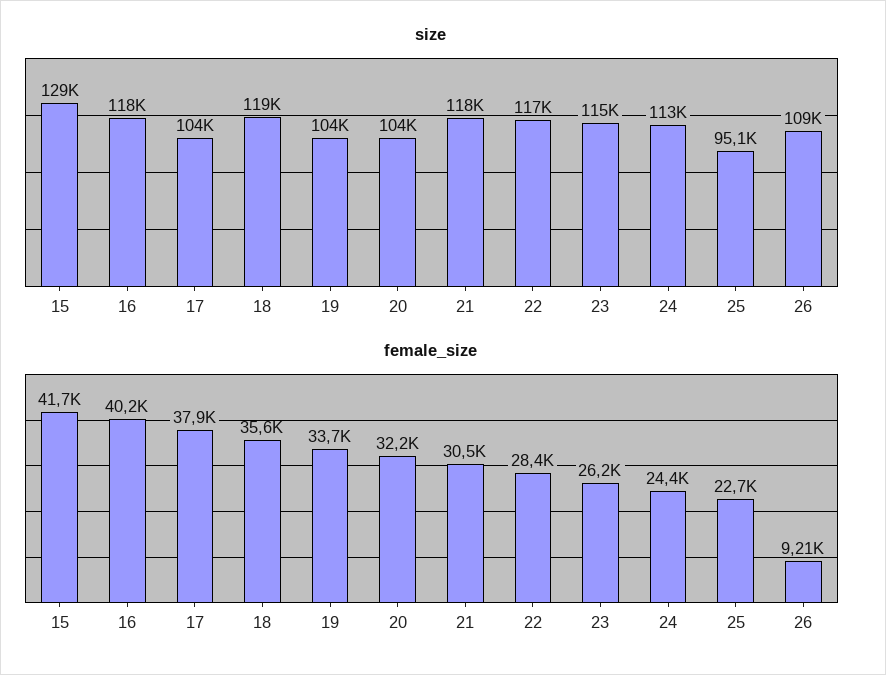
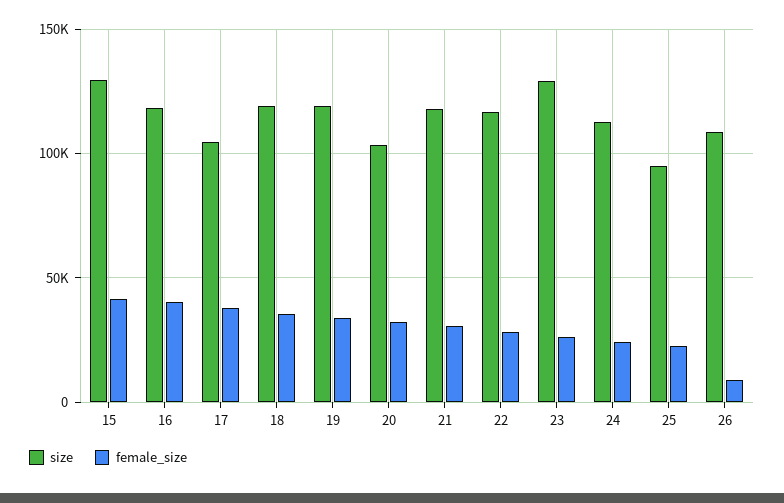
  {
    "size": {
      "15": 129000,
      "16": 118000,
      "17": 104000,
      "18": 119000,
-     "19": 104000,
+     "19": 120000,
      "20": 104000,
      "21": 118000,
      "22": 117000,
-     "23": 115000,
+     "23": 130000,
      "24": 113000,
      "25": 95100,
      "26": 109000
    },
    "female_size": {
      "15": 41700,
      "16": 40200,
      "17": 37900,
      "18": 35600,
      "19": 33700,
      "20": 32200,
      "21": 30500,
      "22": 28400,
      "23": 26200,
      "24": 24400,
      "25": 22700,
      "26": 9210
    }
  }

